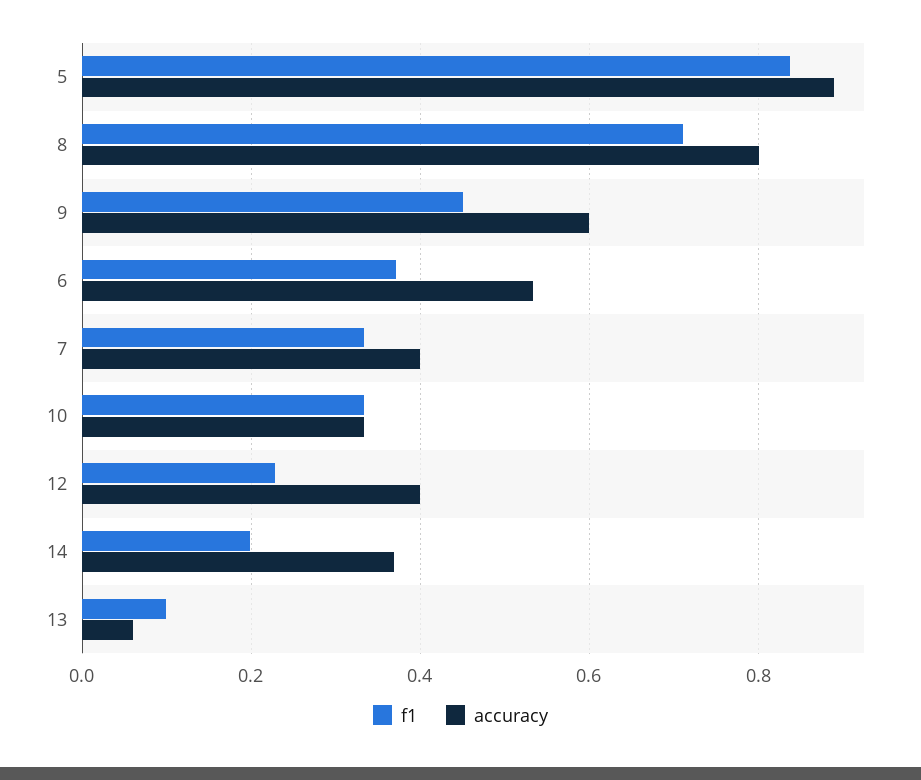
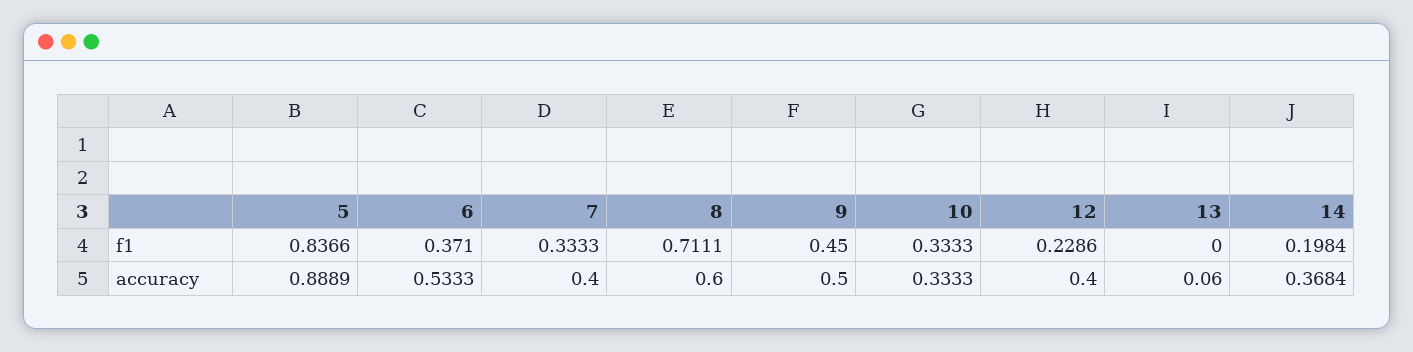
  {
    "f1": {
      "5": 0.8366,
      "8": 0.7111,
      "9": 0.45,
      "6": 0.371,
      "7": 0.3333,
      "10": 0.3333,
      "12": 0.2286,
      "14": 0.1984,
-     "13": 0.1
+     "13": 0
    },
    "accuracy": {
      "5": 0.8889,
-     "8": 0.8,
+     "8": 0.6,
-     "9": 0.6,
+     "9": 0.5,
      "6": 0.5333,
      "7": 0.4,
      "10": 0.3333,
      "12": 0.4,
      "14": 0.3684,
      "13": 0.06
    }
  }

